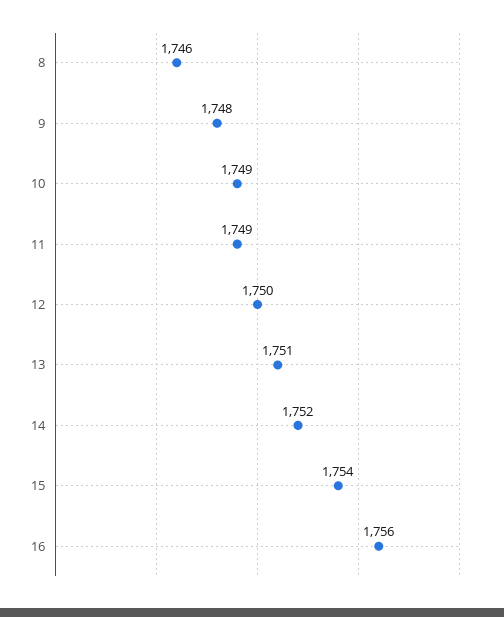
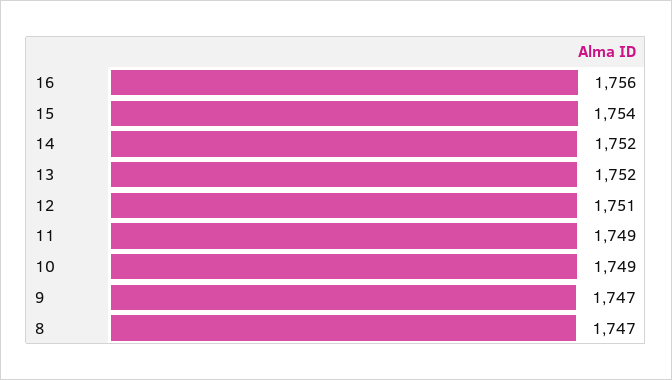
  {
-   "8": 1746,
+   "8": 1747,
-   "9": 1748,
+   "9": 1747,
    "10": 1749,
    "11": 1749,
-   "12": 1750,
+   "12": 1751,
-   "13": 1751,
+   "13": 1752,
    "14": 1752,
    "15": 1754,
    "16": 1756
  }

